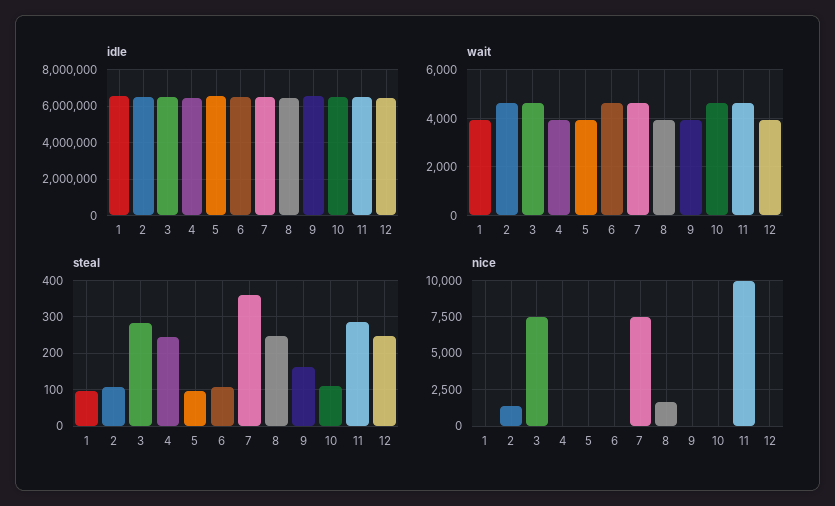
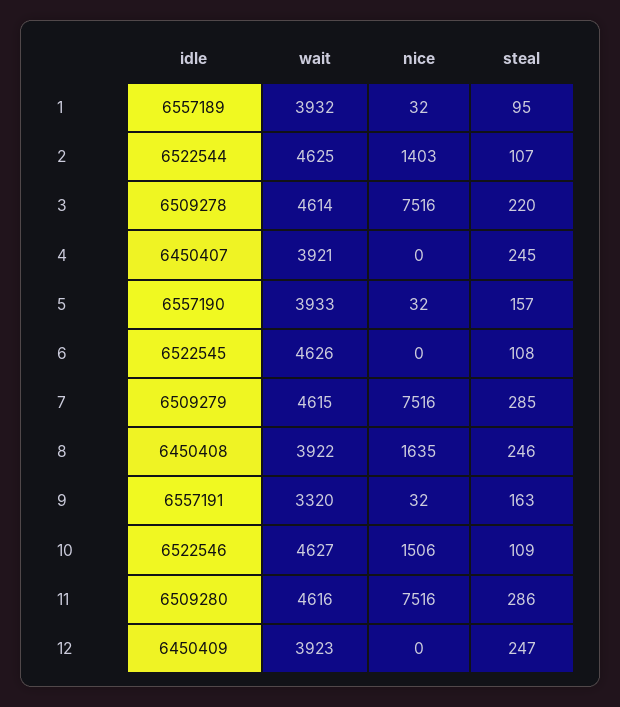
  {
    "idle": {
      "1": 6557189,
      "2": 6522544,
      "3": 6509278,
      "4": 6450407,
      "5": 6557190,
      "6": 6522545,
      "7": 6509279,
      "8": 6450408,
      "9": 6557191,
      "10": 6522546,
      "11": 6509280,
      "12": 6450409
    },
    "wait": {
      "1": 3932,
      "2": 4625,
      "3": 4614,
      "4": 3921,
      "5": 3933,
      "6": 4626,
      "7": 4615,
      "8": 3922,
-     "9": 4000,
+     "9": 3320,
      "10": 4627,
      "11": 4616,
      "12": 3923
    },
    "steal": {
      "1": 95,
      "2": 107,
-     "3": 280,
+     "3": 220,
      "4": 245,
-     "5": 100,
+     "5": 157,
      "6": 108,
-     "7": 360,
+     "7": 285,
      "8": 246,
      "9": 163,
      "10": 109,
      "11": 286,
      "12": 247
    },
    "nice": {
      "1": 32,
      "2": 1403,
      "3": 7516,
      "4": 0,
      "5": 32,
      "6": 0,
      "7": 7516,
      "8": 1635,
      "9": 32,
-     "10": 0,
+     "10": 1506,
-     "11": 10000,
+     "11": 7516,
      "12": 0
    }
  }

